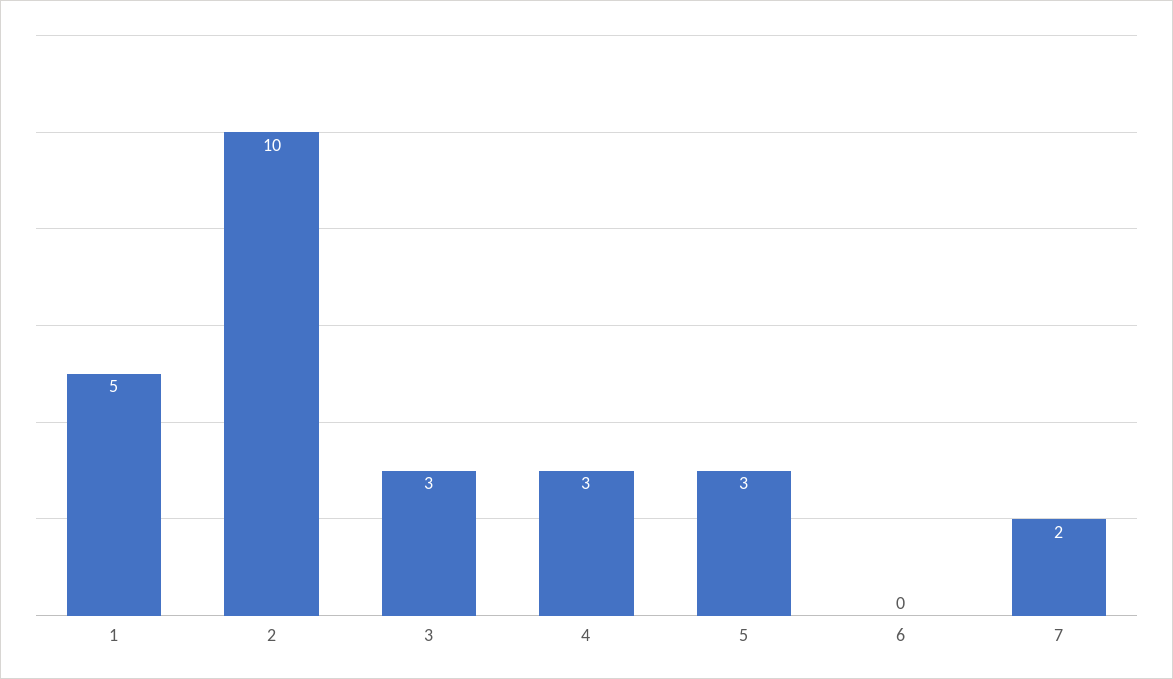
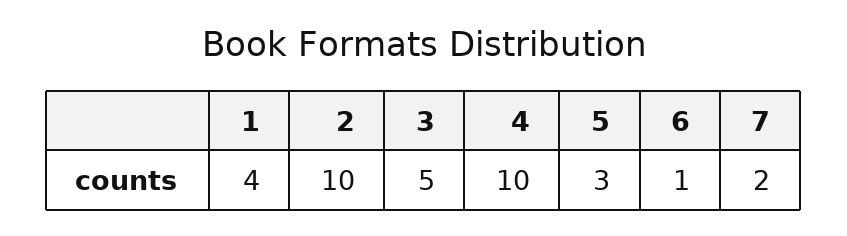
  {
-   "1": 5,
+   "1": 4,
    "2": 10,
-   "3": 3,
+   "3": 5,
-   "4": 3,
+   "4": 10,
    "5": 3,
-   "6": 0,
+   "6": 1,
    "7": 2
  }

